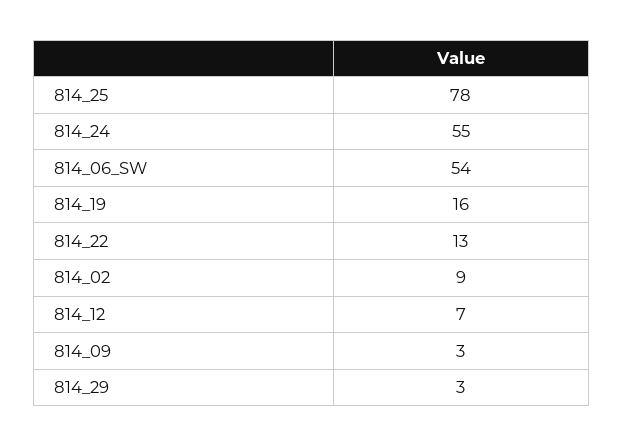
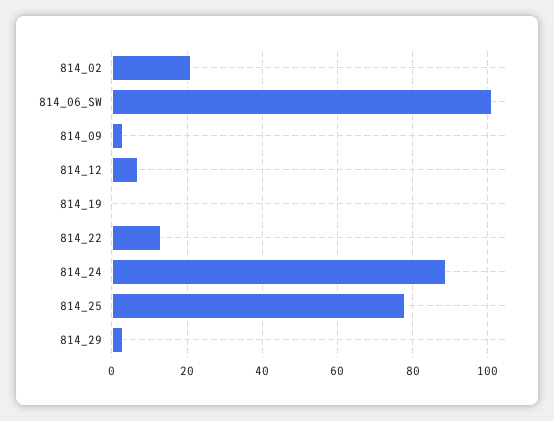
  {
    "814_25": 78,
-   "814_24": 55,
+   "814_24": 90,
-   "814_06_SW": 54,
+   "814_06_SW": 100,
-   "814_19": 16,
+   "814_19": 0,
    "814_22": 13,
-   "814_02": 9,
+   "814_02": 20,
    "814_12": 7,
    "814_09": 3,
    "814_29": 3
  }

